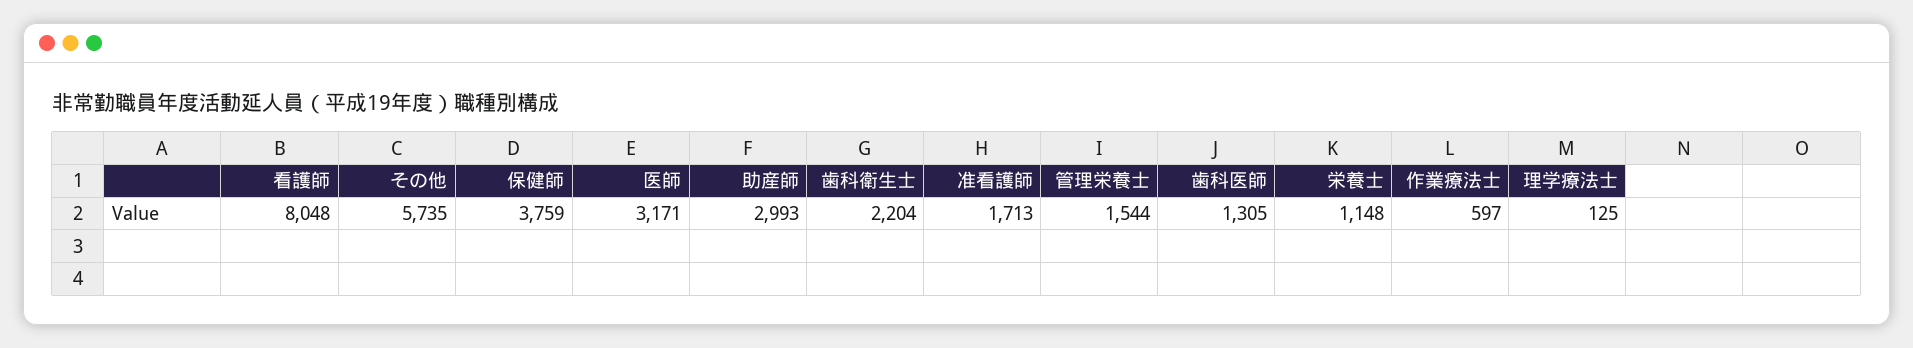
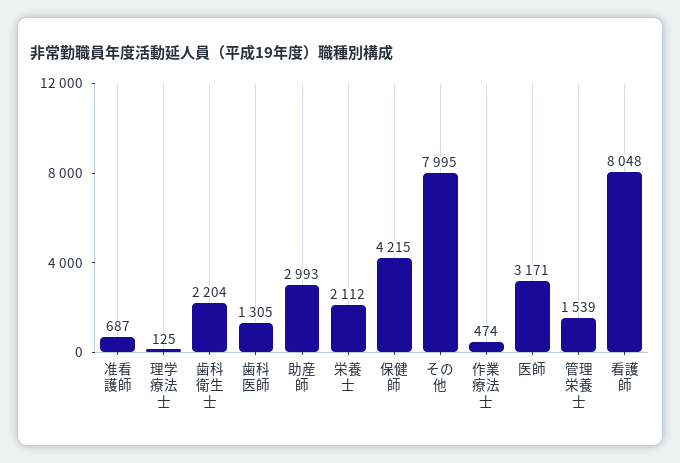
  {
    "看護師": 8048,
-   "その他": 5735,
+   "その他": 7995,
-   "保健師": 3759,
+   "保健師": 4215,
    "医師": 3171,
    "助産師": 2993,
    "歯科衛生士": 2204,
-   "准看護師": 1713,
+   "准看護師": 687,
-   "管理栄養士": 1544,
+   "管理栄養士": 1539,
    "歯科医師": 1305,
-   "栄養士": 1148,
+   "栄養士": 2112,
-   "作業療法士": 597,
+   "作業療法士": 474,
    "理学療法士": 125
  }

